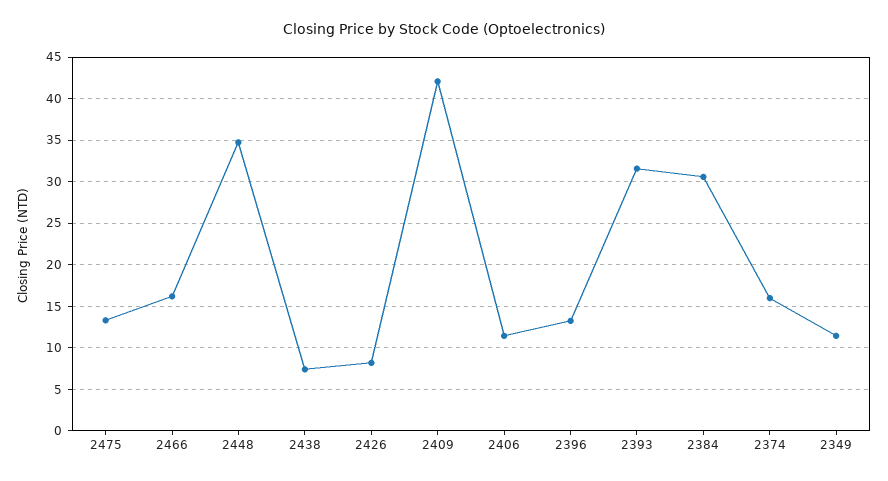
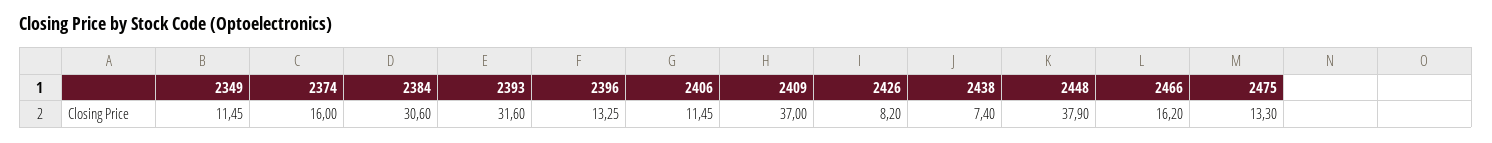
  {
    "2475": 13.3,
    "2466": 16.2,
-   "2448": 35,
+   "2448": 37.9,
    "2438": 7.4,
    "2426": 8.2,
-   "2409": 42,
+   "2409": 37,
    "2406": 11.45,
    "2396": 13.25,
    "2393": 31.6,
    "2384": 30.6,
    "2374": 16,
    "2349": 11.45
  }

